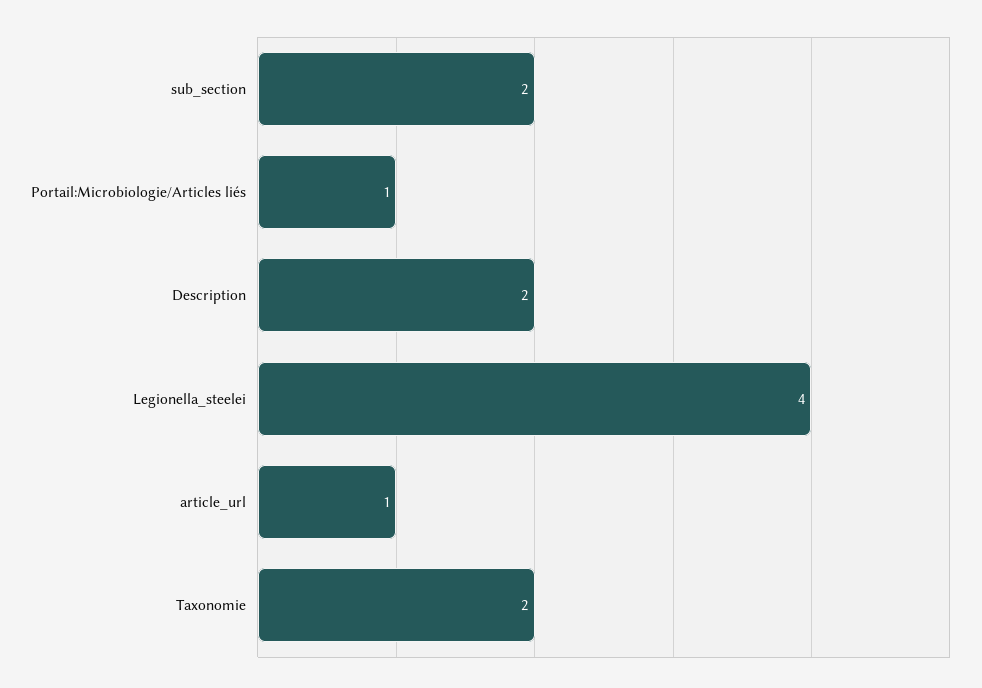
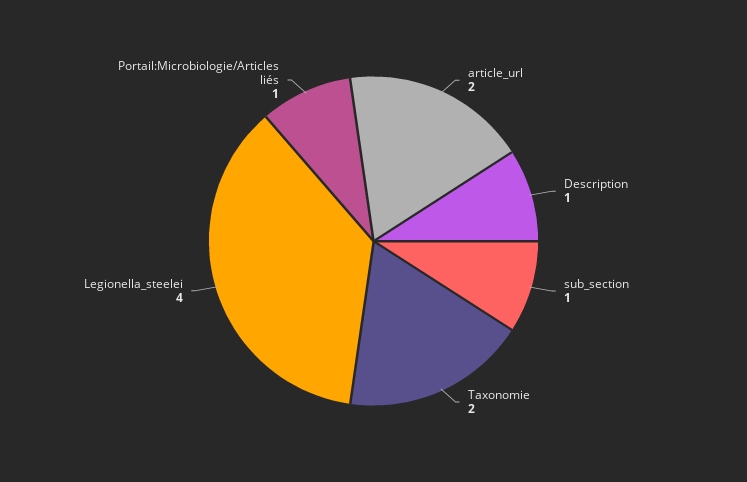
  {
-   "sub_section": 2,
+   "sub_section": 1,
    "Portail:Microbiologie/Articles liés": 1,
-   "Description": 2,
+   "Description": 1,
    "Legionella_steelei": 4,
-   "article_url": 1,
+   "article_url": 2,
    "Taxonomie": 2
  }

